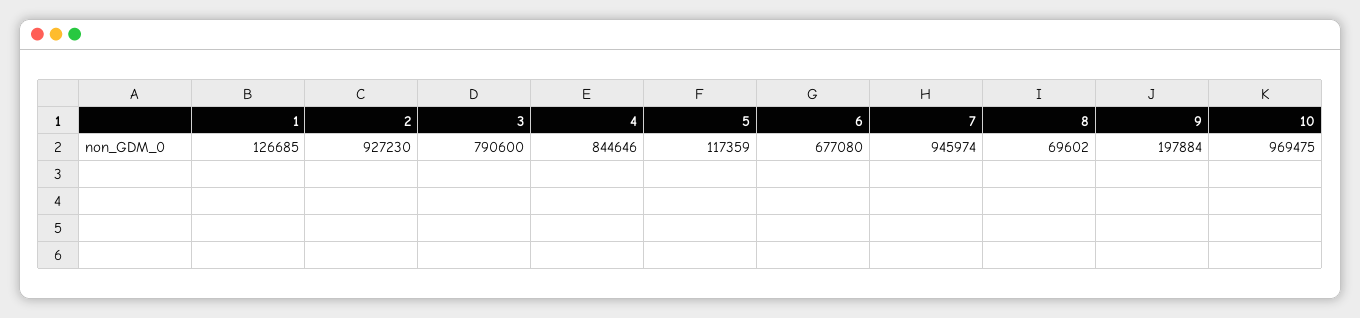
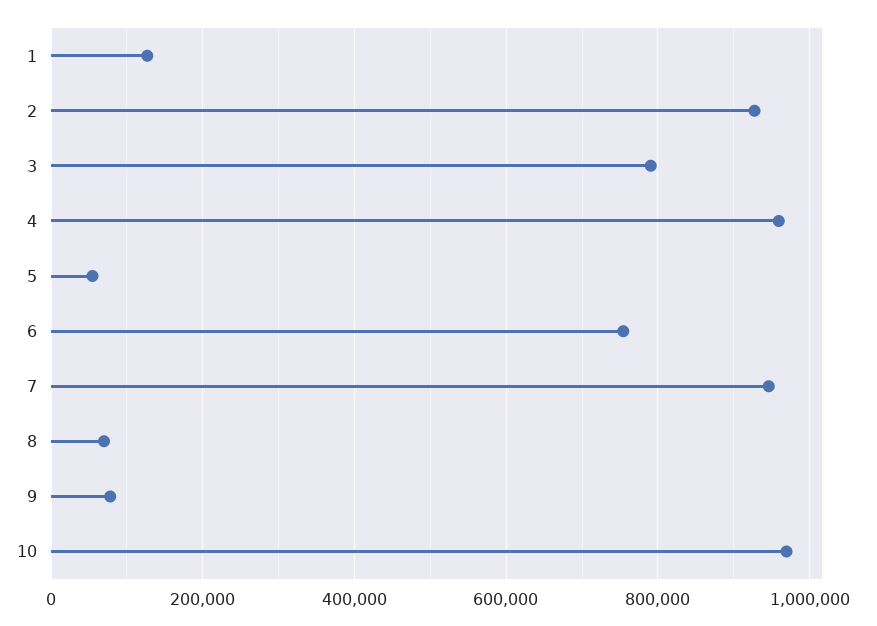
  {
    "1": 126685,
    "2": 927230,
    "3": 790600,
-   "4": 844646,
+   "4": 960000,
-   "5": 117359,
+   "5": 60000,
-   "6": 677080,
+   "6": 760000,
    "7": 945974,
    "8": 69602,
-   "9": 197884,
+   "9": 80000,
    "10": 969475
  }

